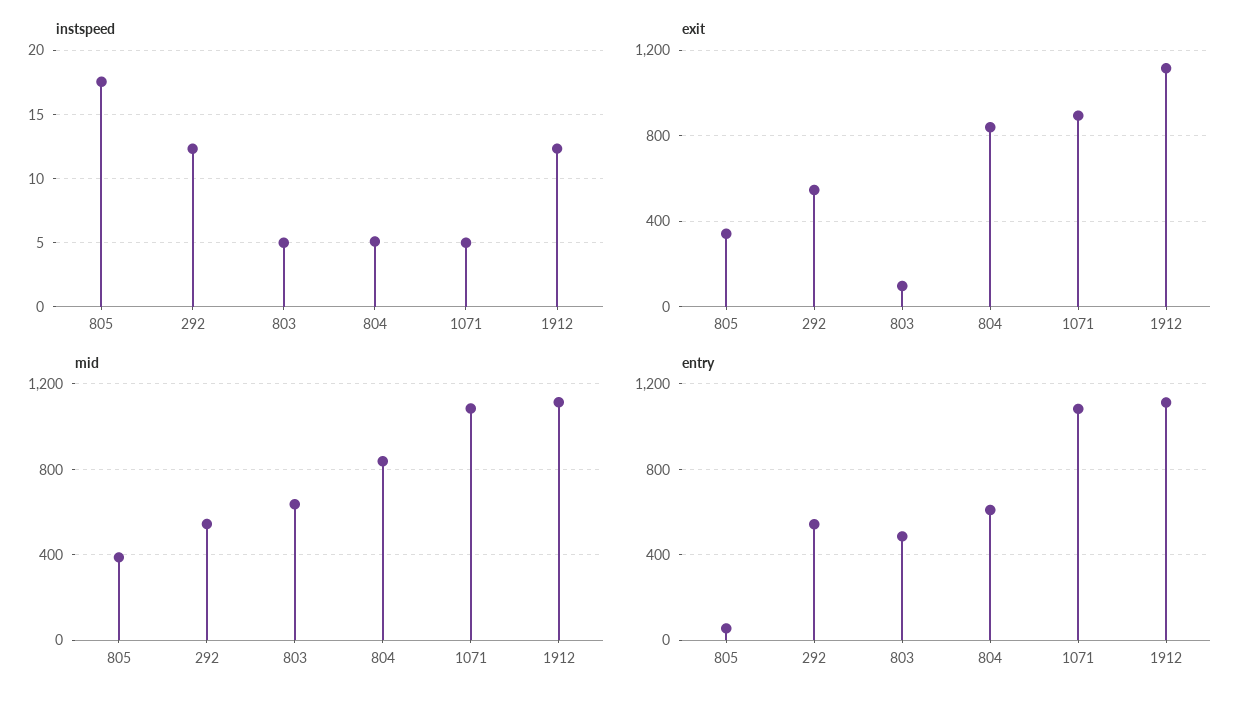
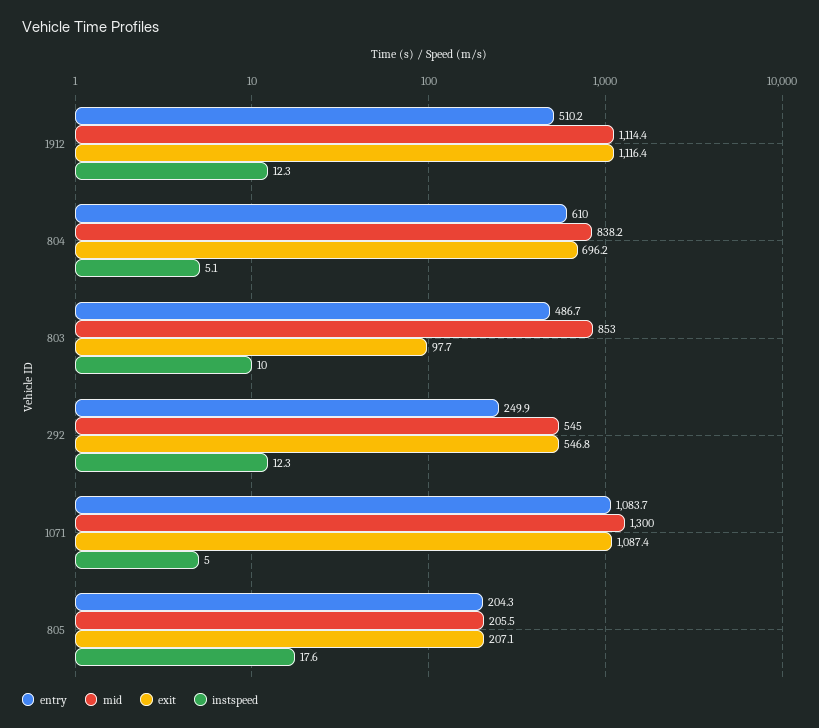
  {
    "instspeed": {
      "805": 17.6,
      "292": 12.3,
-     "803": 5,
+     "803": 10,
      "804": 5.1,
      "1071": 5,
      "1912": 12.3
    },
    "exit": {
-     "805": 350,
+     "805": 207.1,
      "292": 546.8,
      "803": 97.7,
-     "804": 850,
+     "804": 696.2,
-     "1071": 900,
+     "1071": 1087.4,
      "1912": 1116.4
    },
    "mid": {
-     "805": 400,
+     "805": 205.5,
      "292": 545,
-     "803": 650,
+     "803": 853,
      "804": 838.2,
-     "1071": 1100,
+     "1071": 1300,
      "1912": 1114.4
    },
    "entry": {
-     "805": 50,
+     "805": 204.3,
-     "292": 550,
+     "292": 249.9,
      "803": 486.7,
      "804": 610,
      "1071": 1083.7,
-     "1912": 1100
+     "1912": 510.2
    }
  }

